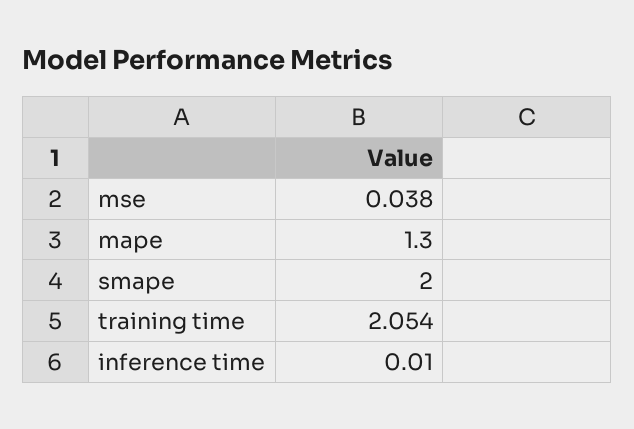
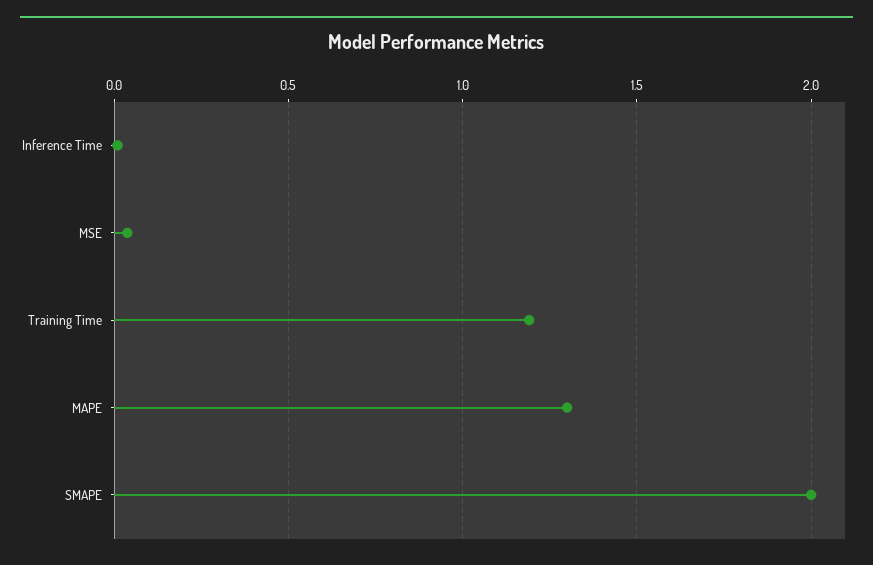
  {
    "mse": 0.038,
    "mape": 1.3,
    "smape": 2,
-   "training time": 2.054,
+   "training time": 1.2,
    "inference time": 0.01
  }

